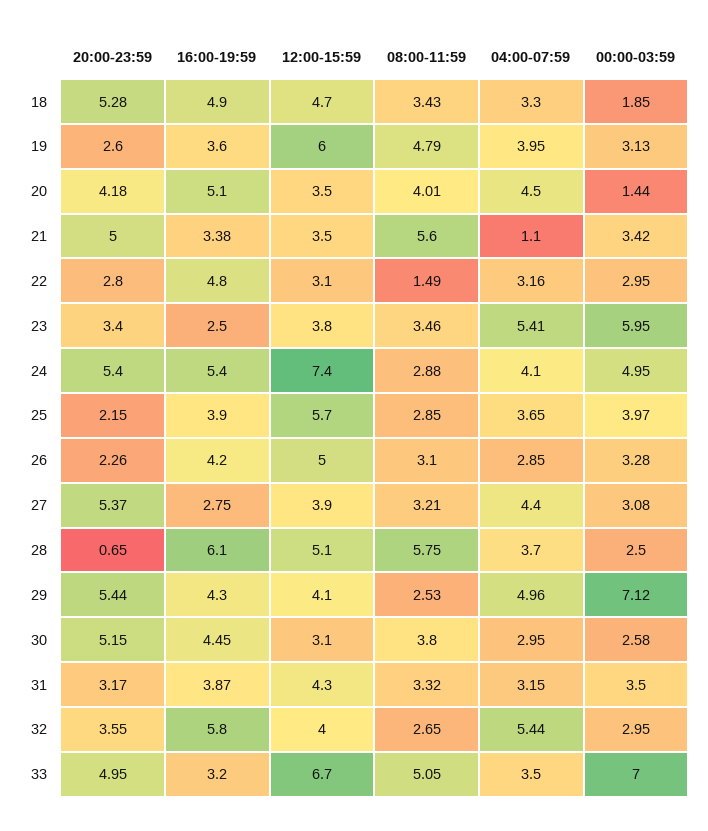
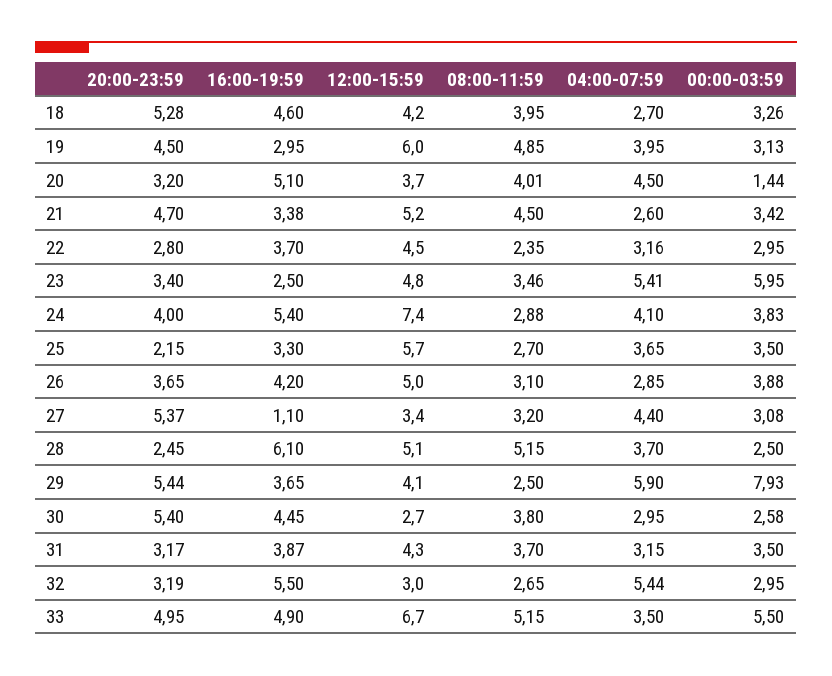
  {
    "20:00-23:59": {
      "18": 5.28,
-     "19": 2.6,
+     "19": 4.5,
-     "20": 4.18,
+     "20": 3.2,
-     "21": 5,
+     "21": 4.7,
      "22": 2.8,
      "23": 3.4,
-     "24": 5.4,
+     "24": 4,
      "25": 2.15,
-     "26": 2.26,
+     "26": 3.65,
      "27": 5.37,
-     "28": 0.65,
+     "28": 2.45,
      "29": 5.44,
-     "30": 5.15,
+     "30": 5.4,
      "31": 3.17,
-     "32": 3.55,
+     "32": 3.19,
      "33": 4.95
    },
    "16:00-19:59": {
-     "18": 4.9,
+     "18": 4.6,
-     "19": 3.6,
+     "19": 2.95,
      "20": 5.1,
      "21": 3.38,
-     "22": 4.8,
+     "22": 3.7,
      "23": 2.5,
      "24": 5.4,
-     "25": 3.9,
+     "25": 3.3,
      "26": 4.2,
-     "27": 2.75,
+     "27": 1.1,
      "28": 6.1,
-     "29": 4.3,
+     "29": 3.65,
      "30": 4.45,
      "31": 3.87,
-     "32": 5.8,
+     "32": 5.5,
-     "33": 3.2
+     "33": 4.9
    },
    "12:00-15:59": {
-     "18": 4.7,
+     "18": 4.2,
      "19": 6,
-     "20": 3.5,
+     "20": 3.7,
-     "21": 3.5,
+     "21": 5.2,
-     "22": 3.1,
+     "22": 4.5,
-     "23": 3.8,
+     "23": 4.8,
      "24": 7.4,
      "25": 5.7,
      "26": 5,
-     "27": 3.9,
+     "27": 3.4,
      "28": 5.1,
      "29": 4.1,
-     "30": 3.1,
+     "30": 2.7,
      "31": 4.3,
-     "32": 4,
+     "32": 3,
      "33": 6.7
    },
    "08:00-11:59": {
-     "18": 3.43,
+     "18": 3.95,
-     "19": 4.79,
+     "19": 4.85,
      "20": 4.01,
-     "21": 5.6,
+     "21": 4.5,
-     "22": 1.49,
+     "22": 2.35,
      "23": 3.46,
      "24": 2.88,
-     "25": 2.85,
+     "25": 2.7,
      "26": 3.1,
-     "27": 3.21,
+     "27": 3.2,
-     "28": 5.75,
+     "28": 5.15,
-     "29": 2.53,
+     "29": 2.5,
      "30": 3.8,
-     "31": 3.32,
+     "31": 3.7,
      "32": 2.65,
-     "33": 5.05
+     "33": 5.15
    },
    "04:00-07:59": {
-     "18": 3.3,
+     "18": 2.7,
      "19": 3.95,
      "20": 4.5,
-     "21": 1.1,
+     "21": 2.6,
      "22": 3.16,
      "23": 5.41,
      "24": 4.1,
      "25": 3.65,
      "26": 2.85,
      "27": 4.4,
      "28": 3.7,
-     "29": 4.96,
+     "29": 5.9,
      "30": 2.95,
      "31": 3.15,
      "32": 5.44,
      "33": 3.5
    },
    "00:00-03:59": {
-     "18": 1.85,
+     "18": 3.26,
      "19": 3.13,
      "20": 1.44,
      "21": 3.42,
      "22": 2.95,
      "23": 5.95,
-     "24": 4.95,
+     "24": 3.83,
-     "25": 3.97,
+     "25": 3.5,
-     "26": 3.28,
+     "26": 3.88,
      "27": 3.08,
      "28": 2.5,
-     "29": 7.12,
+     "29": 7.93,
      "30": 2.58,
      "31": 3.5,
      "32": 2.95,
-     "33": 7
+     "33": 5.5
    }
  }

